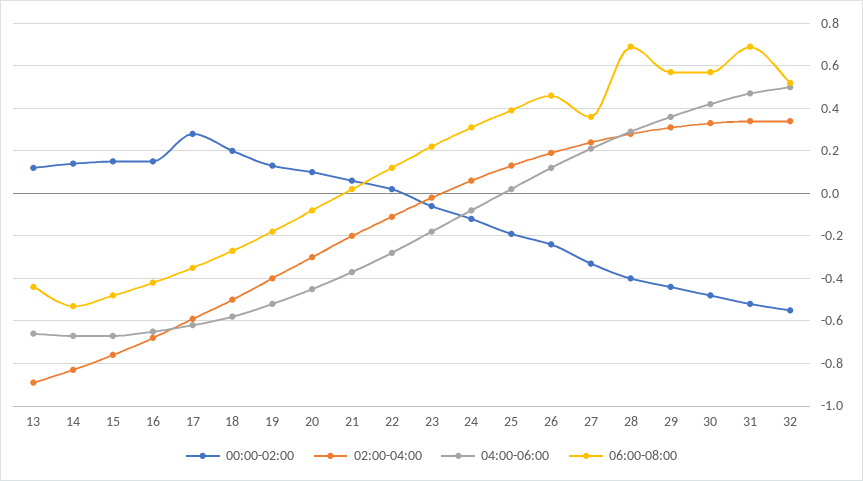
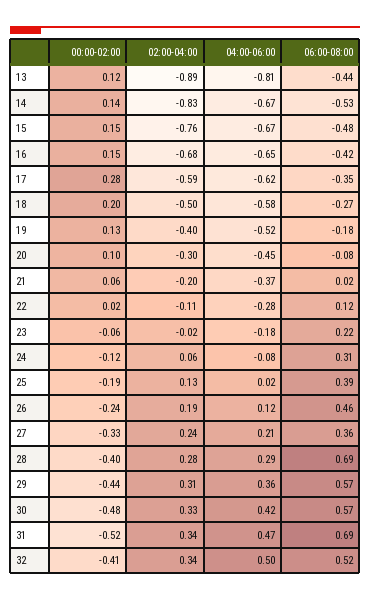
  {
    "00:00-02:00": {
      "13": 0.12,
      "14": 0.14,
      "15": 0.15,
      "16": 0.15,
      "17": 0.28,
      "18": 0.2,
      "19": 0.13,
      "20": 0.1,
      "21": 0.06,
      "22": 0.02,
      "23": -0.06,
      "24": -0.12,
      "25": -0.19,
      "26": -0.24,
      "27": -0.33,
      "28": -0.4,
      "29": -0.44,
      "30": -0.48,
      "31": -0.52,
-     "32": -0.55
+     "32": -0.41
    },
    "02:00-04:00": {
      "13": -0.89,
      "14": -0.83,
      "15": -0.76,
      "16": -0.68,
      "17": -0.59,
      "18": -0.5,
      "19": -0.4,
      "20": -0.3,
      "21": -0.2,
      "22": -0.11,
      "23": -0.02,
      "24": 0.06,
      "25": 0.13,
      "26": 0.19,
      "27": 0.24,
      "28": 0.28,
      "29": 0.31,
      "30": 0.33,
      "31": 0.34,
      "32": 0.34
    },
    "04:00-06:00": {
-     "13": -0.65,
+     "13": -0.81,
      "14": -0.67,
      "15": -0.67,
      "16": -0.65,
      "17": -0.62,
      "18": -0.58,
      "19": -0.52,
      "20": -0.45,
      "21": -0.37,
      "22": -0.28,
      "23": -0.18,
      "24": -0.08,
      "25": 0.02,
      "26": 0.12,
      "27": 0.21,
      "28": 0.29,
      "29": 0.36,
      "30": 0.42,
      "31": 0.47,
      "32": 0.5
    },
    "06:00-08:00": {
      "13": -0.44,
      "14": -0.53,
      "15": -0.48,
      "16": -0.42,
      "17": -0.35,
      "18": -0.27,
      "19": -0.18,
      "20": -0.08,
      "21": 0.02,
      "22": 0.12,
      "23": 0.22,
      "24": 0.31,
      "25": 0.39,
      "26": 0.46,
      "27": 0.36,
      "28": 0.69,
      "29": 0.57,
      "30": 0.57,
      "31": 0.69,
      "32": 0.52
    }
  }

